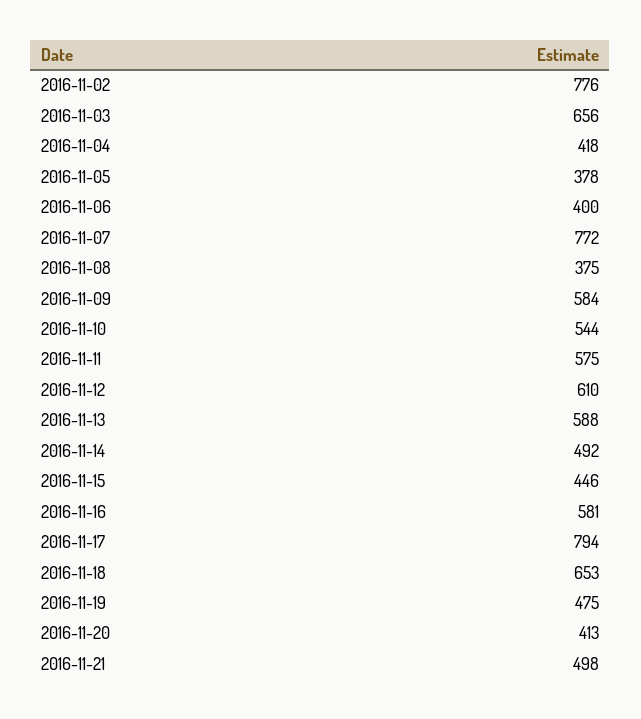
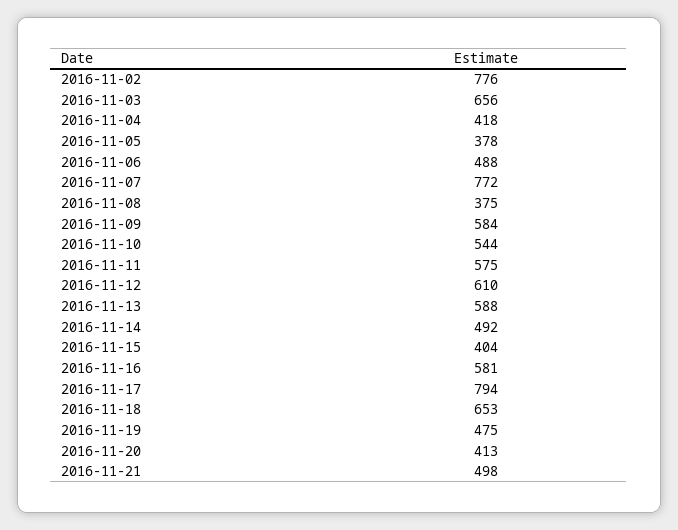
  {
    "2016-11-02": 776,
    "2016-11-03": 656,
    "2016-11-04": 418,
    "2016-11-05": 378,
-   "2016-11-06": 400,
+   "2016-11-06": 488,
    "2016-11-07": 772,
    "2016-11-08": 375,
    "2016-11-09": 584,
    "2016-11-10": 544,
    "2016-11-11": 575,
    "2016-11-12": 610,
    "2016-11-13": 588,
    "2016-11-14": 492,
-   "2016-11-15": 446,
+   "2016-11-15": 404,
    "2016-11-16": 581,
    "2016-11-17": 794,
    "2016-11-18": 653,
    "2016-11-19": 475,
    "2016-11-20": 413,
    "2016-11-21": 498
  }

